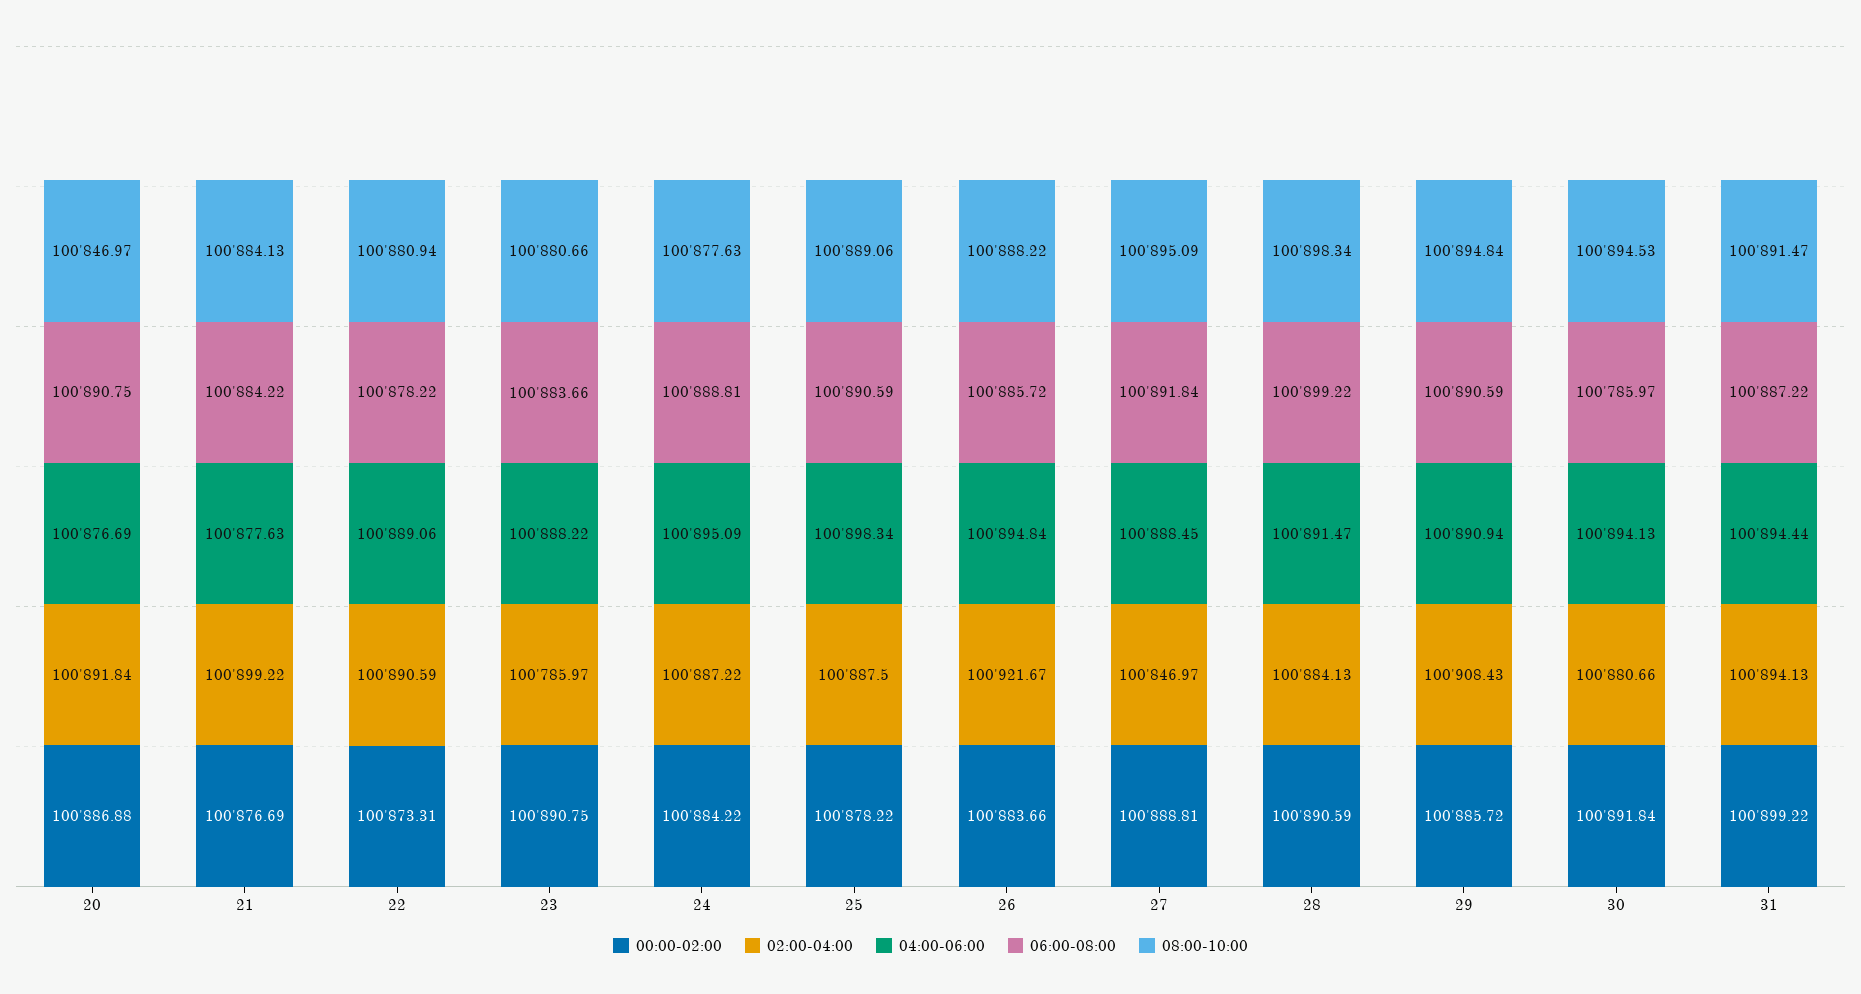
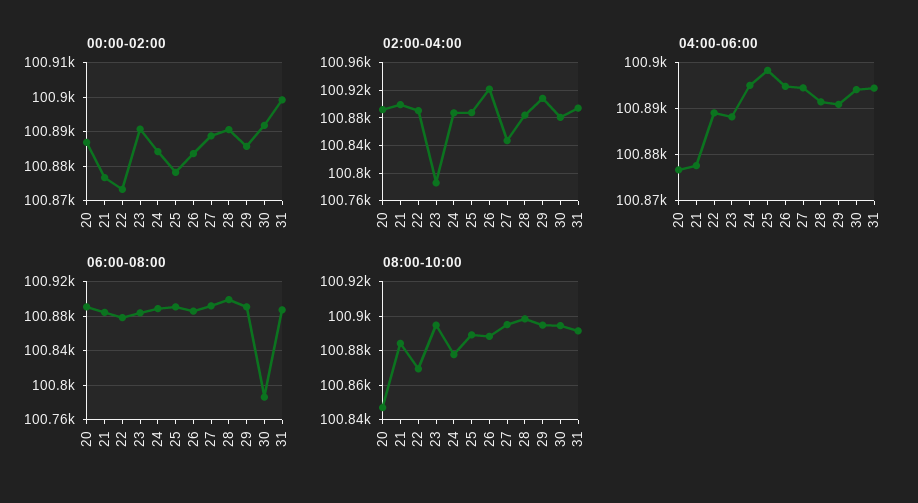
  {
    "00:00-02:00": {
      "20": 100886.88,
      "21": 100876.69,
      "22": 100873.31,
      "23": 100890.75,
      "24": 100884.22,
      "25": 100878.22,
      "26": 100883.66,
      "27": 100888.81,
      "28": 100890.59,
      "29": 100885.72,
      "30": 100891.84,
      "31": 100899.22
    },
    "02:00-04:00": {
      "20": 100891.84,
      "21": 100899.22,
      "22": 100890.59,
      "23": 100785.97,
      "24": 100887.22,
      "25": 100887.5,
      "26": 100921.67,
      "27": 100846.97,
      "28": 100884.13,
      "29": 100908.43,
      "30": 100880.66,
      "31": 100894.13
    },
    "04:00-06:00": {
      "20": 100876.69,
      "21": 100877.63,
      "22": 100889.06,
      "23": 100888.22,
      "24": 100895.09,
      "25": 100898.34,
      "26": 100894.84,
-     "27": 100888.45,
+     "27": 100894,
      "28": 100891.47,
      "29": 100890.94,
      "30": 100894.13,
      "31": 100894.44
    },
    "06:00-08:00": {
      "20": 100890.75,
      "21": 100884.22,
      "22": 100878.22,
      "23": 100883.66,
      "24": 100888.81,
      "25": 100890.59,
      "26": 100885.72,
      "27": 100891.84,
      "28": 100899.22,
      "29": 100890.59,
      "30": 100785.97,
      "31": 100887.22
    },
    "08:00-10:00": {
      "20": 100846.97,
      "21": 100884.13,
-     "22": 100880.94,
+     "22": 100870,
-     "23": 100880.66,
+     "23": 100895,
      "24": 100877.63,
      "25": 100889.06,
      "26": 100888.22,
      "27": 100895.09,
      "28": 100898.34,
      "29": 100894.84,
      "30": 100894.53,
      "31": 100891.47
    }
  }

